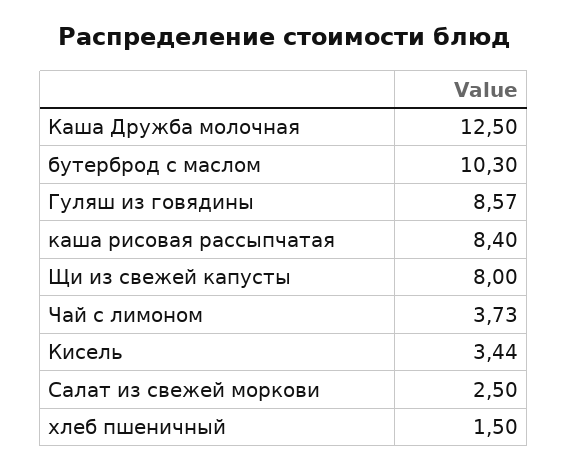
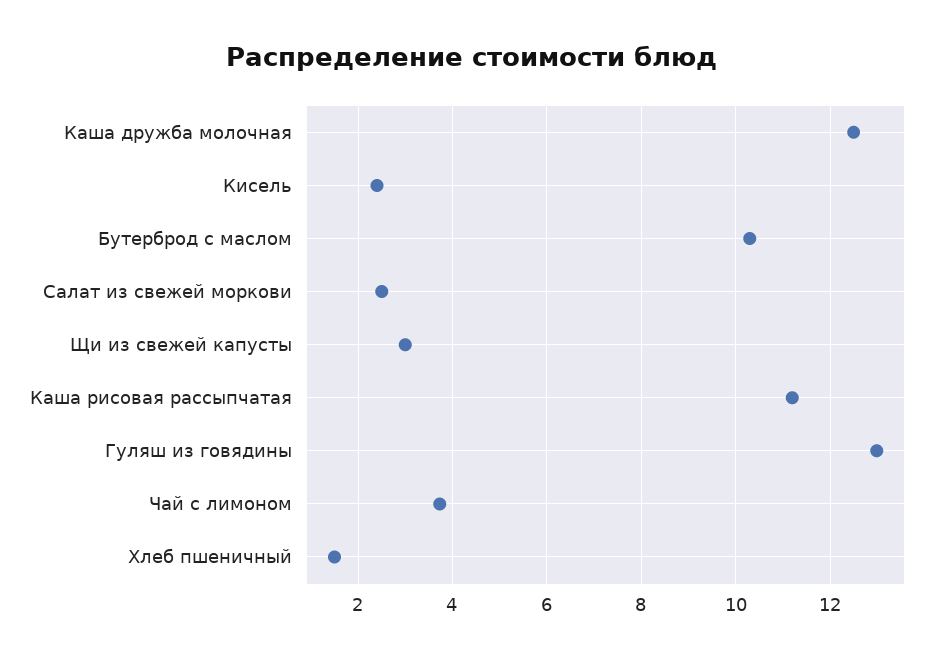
  {
    "Каша Дружба молочная": 12.5,
    "бутерброд с маслом": 10.3,
-   "Гуляш из говядины": 8.57,
+   "Гуляш из говядины": 13,
-   "каша рисовая рассыпчатая": 8.4,
+   "каша рисовая рассыпчатая": 11.2,
-   "Щи из свежей капусты": 8,
+   "Щи из свежей капусты": 3,
    "Чай с лимоном": 3.73,
-   "Кисель": 3.44,
+   "Кисель": 2.4,
    "Салат из свежей моркови": 2.5,
    "хлеб пшеничный": 1.5
  }

